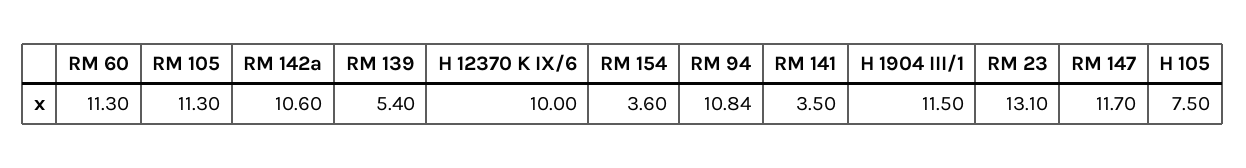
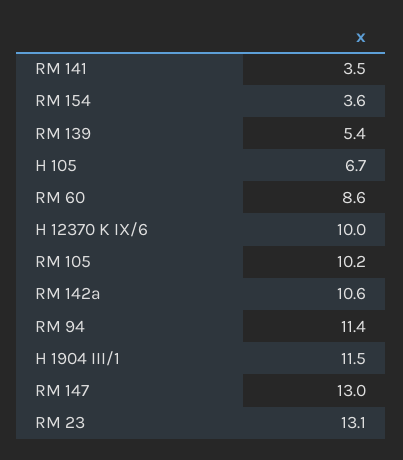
  {
-   "RM 60": 11.3,
+   "RM 60": 8.6,
-   "RM 105": 11.3,
+   "RM 105": 10.2,
    "RM 142a": 10.6,
    "RM 139": 5.4,
    "H 12370 K IX/6": 10,
    "RM 154": 3.6,
-   "RM 94": 10.84,
+   "RM 94": 11.4,
    "RM 141": 3.5,
    "H 1904 III/1": 11.5,
    "RM 23": 13.1,
-   "RM 147": 11.7,
+   "RM 147": 13,
-   "H 105": 7.5
+   "H 105": 6.7
  }

